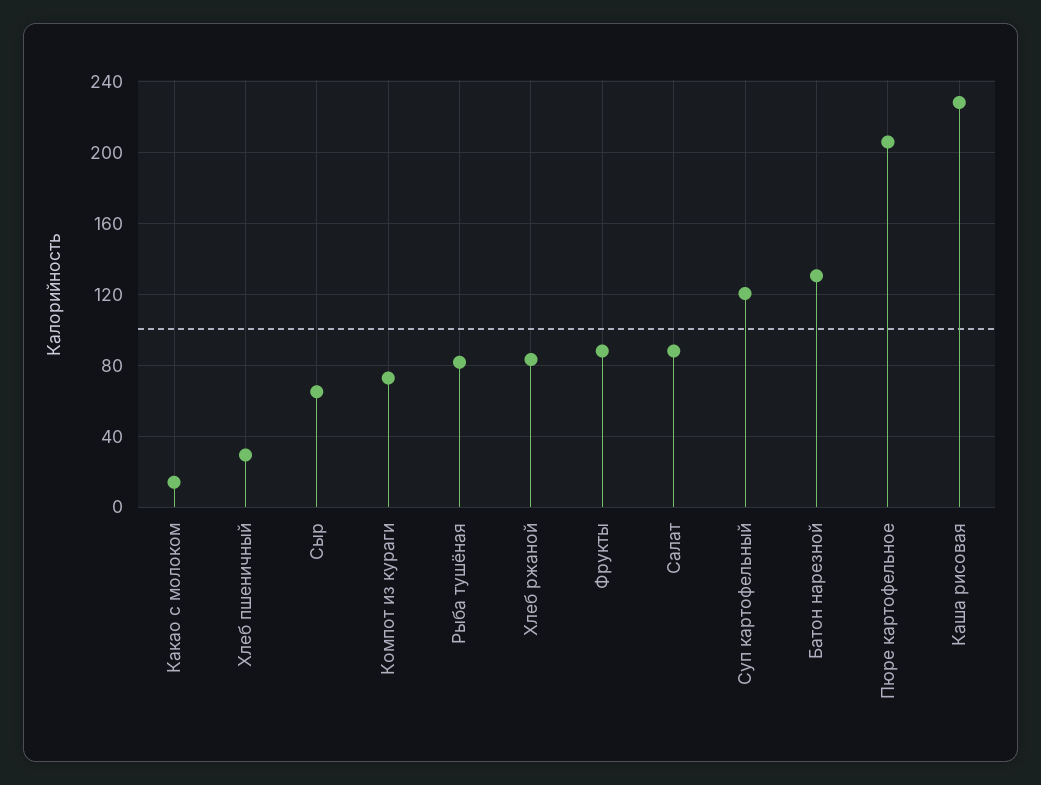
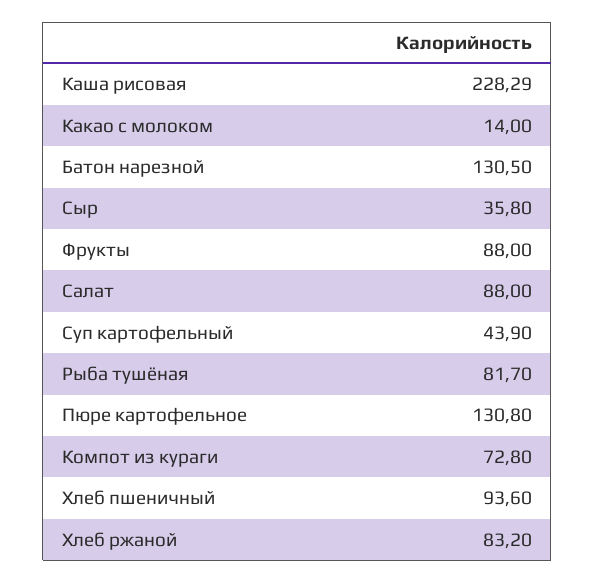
  {
    "Какао с молоком": 14,
-   "Хлеб пшеничный": 30,
+   "Хлеб пшеничный": 93.6,
-   "Сыр": 65,
+   "Сыр": 35.8,
    "Компот из кураги": 72.8,
    "Рыба тушёная": 81.7,
    "Хлеб ржаной": 83.2,
    "Фрукты": 88,
    "Салат": 88,
-   "Суп картофельный": 120,
+   "Суп картофельный": 43.9,
    "Батон нарезной": 130.5,
-   "Пюре картофельное": 205,
+   "Пюре картофельное": 130.8,
    "Каша рисовая": 228.29
  }

